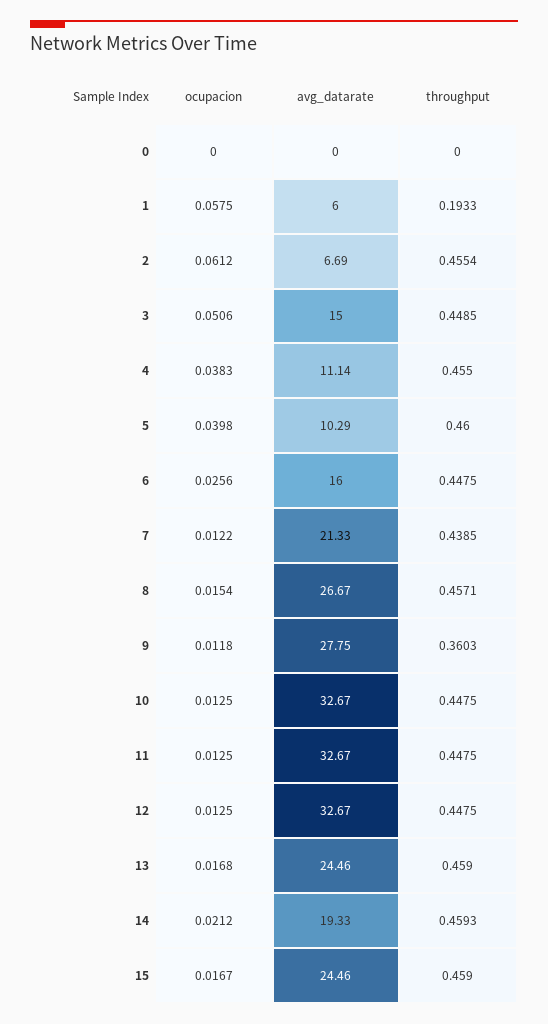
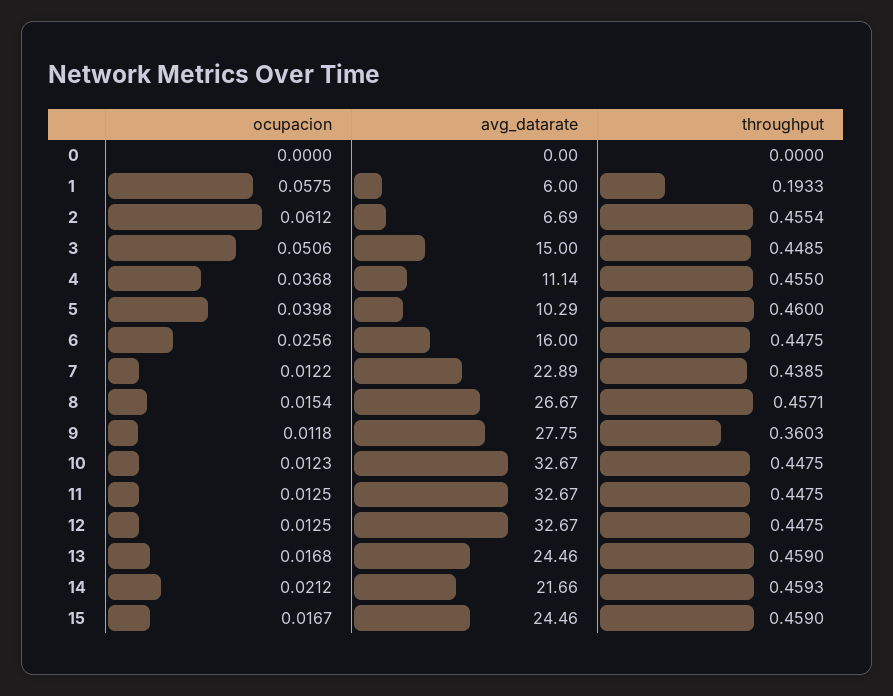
  {
    "ocupacion": {
      "0": 0,
      "1": 0.0575,
      "2": 0.0612,
      "3": 0.0506,
-     "4": 0.0383,
+     "4": 0.0368,
      "5": 0.0398,
      "6": 0.0256,
      "7": 0.0122,
      "8": 0.0154,
      "9": 0.0118,
-     "10": 0.0125,
+     "10": 0.0123,
      "11": 0.0125,
      "12": 0.0125,
      "13": 0.0168,
      "14": 0.0212,
      "15": 0.0167
    },
    "avg_datarate": {
      "0": 0,
      "1": 6,
      "2": 6.69,
      "3": 15,
      "4": 11.14,
      "5": 10.29,
      "6": 16,
-     "7": 21.33,
+     "7": 22.89,
      "8": 26.67,
      "9": 27.75,
      "10": 32.67,
      "11": 32.67,
      "12": 32.67,
      "13": 24.46,
-     "14": 19.33,
+     "14": 21.66,
      "15": 24.46
    },
    "throughput": {
      "0": 0,
      "1": 0.1933,
      "2": 0.4554,
      "3": 0.4485,
      "4": 0.455,
      "5": 0.46,
      "6": 0.4475,
      "7": 0.4385,
      "8": 0.4571,
      "9": 0.3603,
      "10": 0.4475,
      "11": 0.4475,
      "12": 0.4475,
      "13": 0.459,
      "14": 0.4593,
      "15": 0.459
    }
  }

